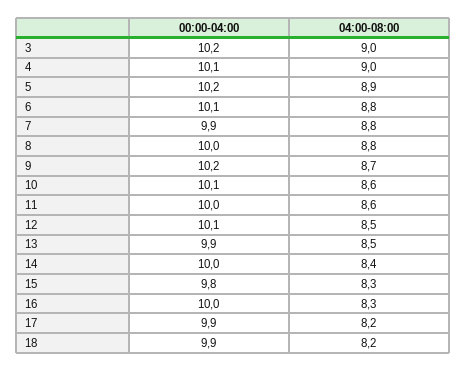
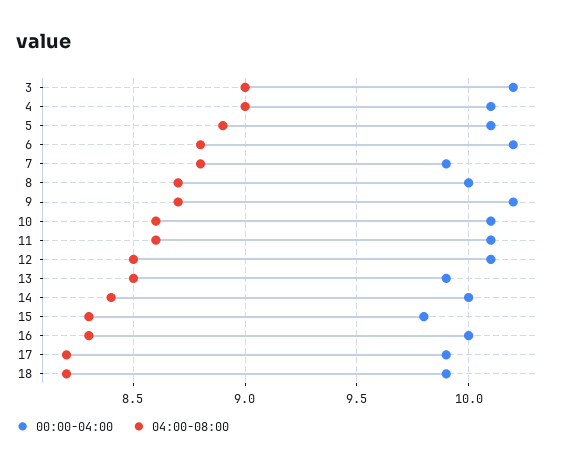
  {
    "00:00-04:00": {
      "3": 10.2,
      "4": 10.1,
-     "5": 10.2,
+     "5": 10.1,
-     "6": 10.1,
+     "6": 10.2,
      "7": 9.9,
      "8": 10,
      "9": 10.2,
      "10": 10.1,
-     "11": 10,
+     "11": 10.1,
      "12": 10.1,
      "13": 9.9,
      "14": 10,
      "15": 9.8,
      "16": 10,
      "17": 9.9,
      "18": 9.9
    },
    "04:00-08:00": {
      "3": 9,
      "4": 9,
      "5": 8.9,
      "6": 8.8,
      "7": 8.8,
-     "8": 8.8,
+     "8": 8.7,
      "9": 8.7,
      "10": 8.6,
      "11": 8.6,
      "12": 8.5,
      "13": 8.5,
      "14": 8.4,
      "15": 8.3,
      "16": 8.3,
      "17": 8.2,
      "18": 8.2
    }
  }

